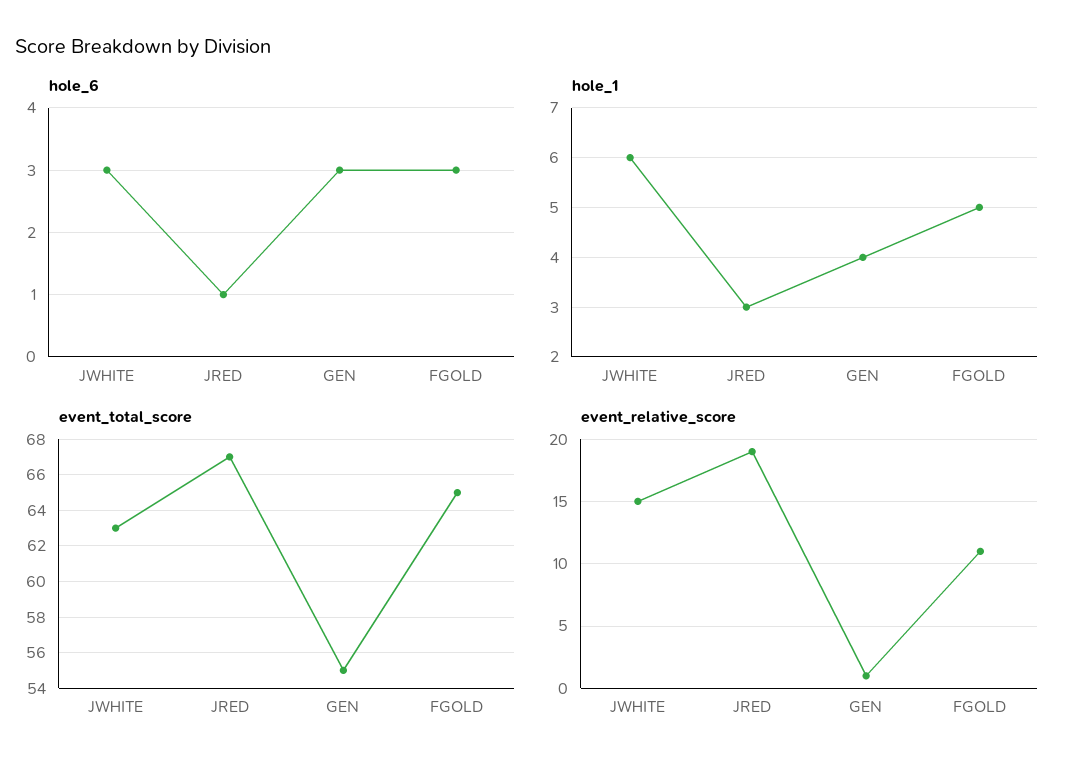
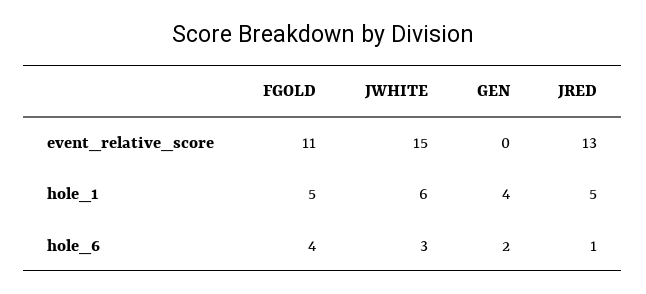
  {
    "hole_6": {
      "JWHITE": 3,
      "JRED": 1,
-     "GEN": 3,
+     "GEN": 2,
-     "FGOLD": 3
+     "FGOLD": 4
    },
    "hole_1": {
      "JWHITE": 6,
-     "JRED": 3,
+     "JRED": 5,
      "GEN": 4,
      "FGOLD": 5
    },
-   "event_total_score": {
-     "JWHITE": 63,
-     "JRED": 67,
-     "GEN": 55,
-     "FGOLD": 65
-   },
    "event_relative_score": {
      "JWHITE": 15,
-     "JRED": 19,
+     "JRED": 13,
-     "GEN": 1,
+     "GEN": 0,
      "FGOLD": 11
    }
  }

